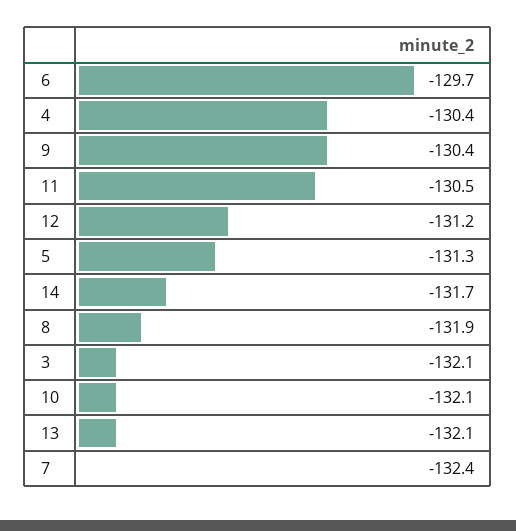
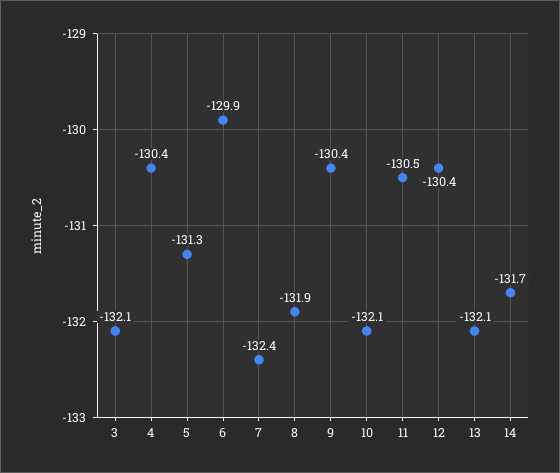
  {
-   "6": -129.7,
+   "6": -129.9,
    "4": -130.4,
    "9": -130.4,
    "11": -130.5,
-   "12": -131.2,
+   "12": -130.4,
    "5": -131.3,
    "14": -131.7,
    "8": -131.9,
    "3": -132.1,
    "10": -132.1,
    "13": -132.1,
    "7": -132.4
  }

